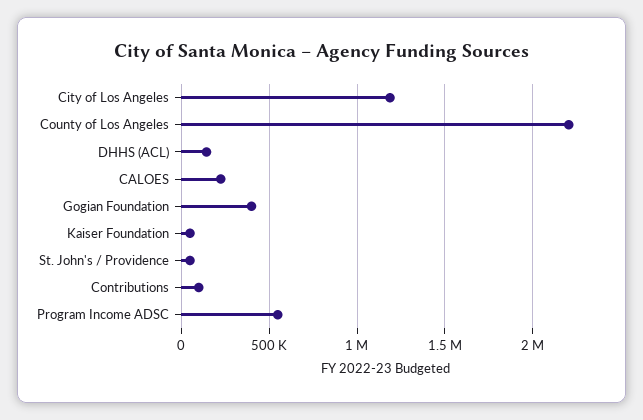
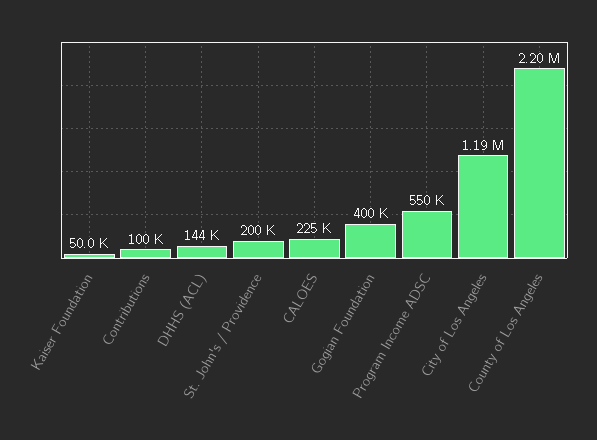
  {
    "City of Los Angeles": 1190000,
    "County of Los Angeles": 2200000,
    "DHHS (ACL)": 144000,
    "CALOES": 225000,
    "Gogian Foundation": 400000,
    "Kaiser Foundation": 50000,
-   "St. John's / Providence": 50000,
+   "St. John's / Providence": 200000,
    "Contributions": 100000,
    "Program Income ADSC": 550000
  }

